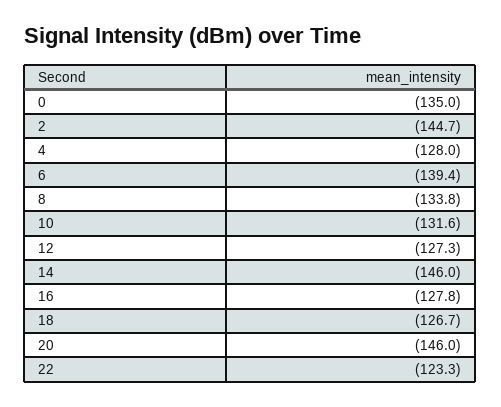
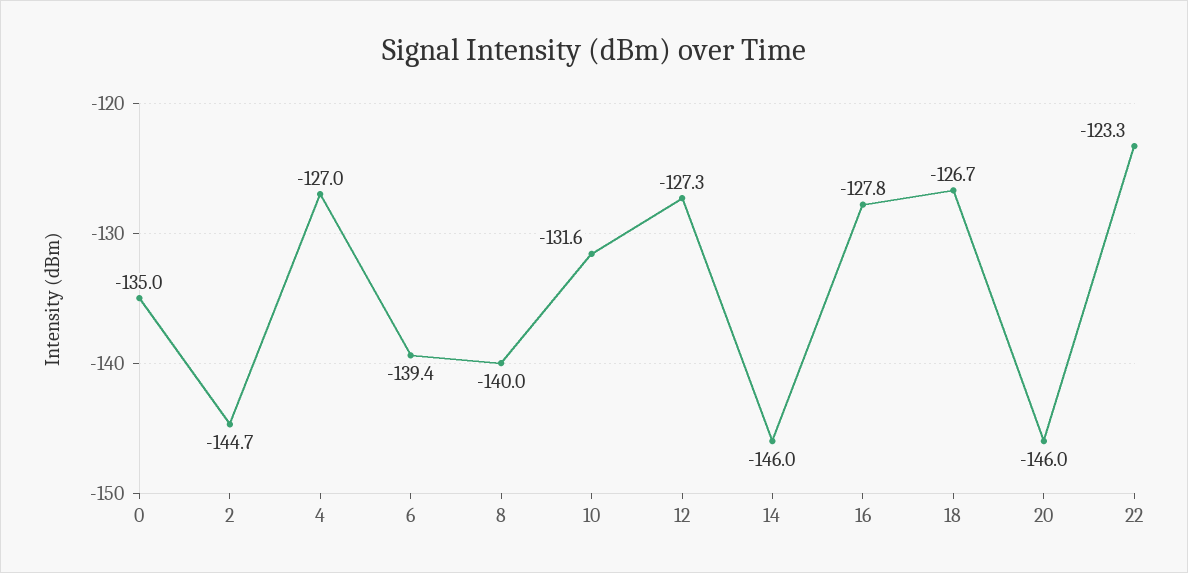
  {
    "0": -135,
    "2": -144.7,
-   "4": -128,
+   "4": -127,
    "6": -139.4,
-   "8": -133.8,
+   "8": -140,
    "10": -131.6,
    "12": -127.3,
    "14": -146,
    "16": -127.8,
    "18": -126.7,
    "20": -146,
    "22": -123.3
  }

